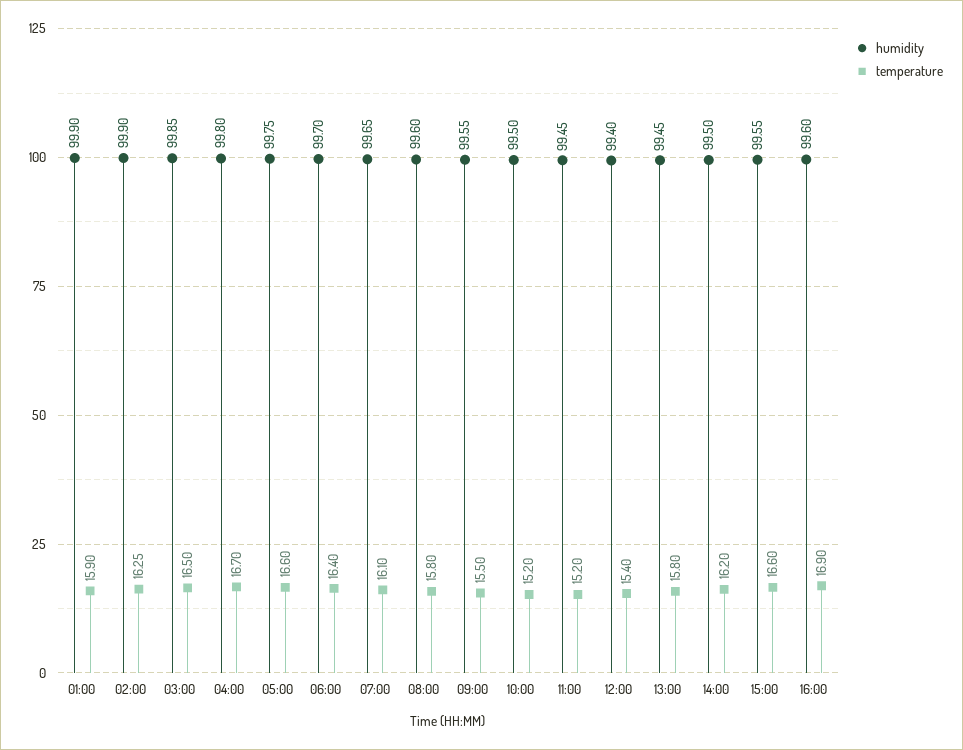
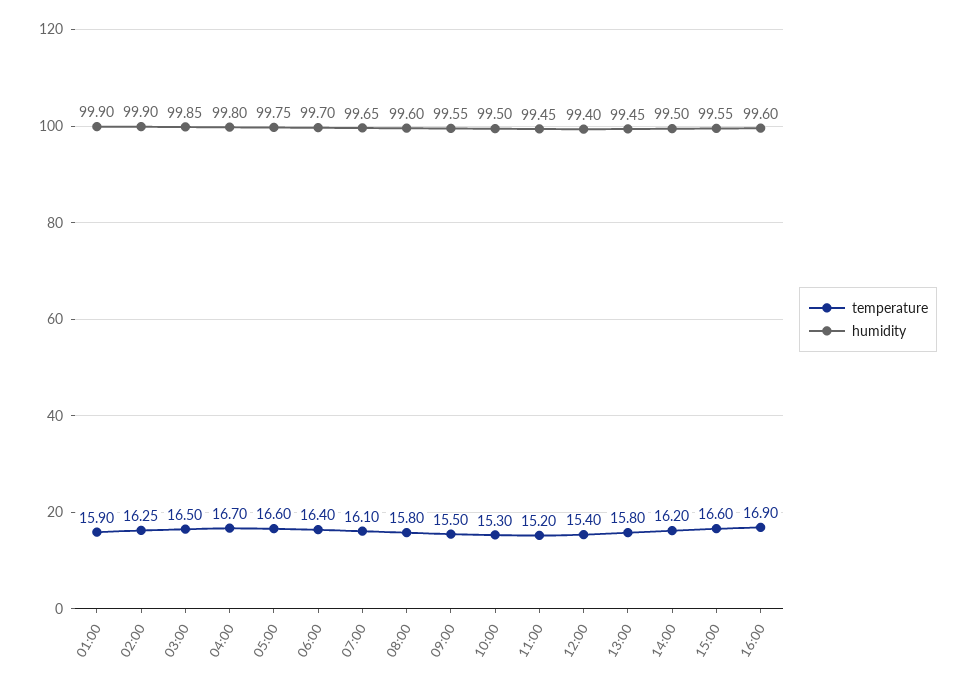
  {
    "humidity": {
      "01:00": 99.9,
      "02:00": 99.9,
      "03:00": 99.85,
      "04:00": 99.8,
      "05:00": 99.75,
      "06:00": 99.7,
      "07:00": 99.65,
      "08:00": 99.6,
      "09:00": 99.55,
      "10:00": 99.5,
      "11:00": 99.45,
      "12:00": 99.4,
      "13:00": 99.45,
      "14:00": 99.5,
      "15:00": 99.55,
      "16:00": 99.6
    },
    "temperature": {
      "01:00": 15.9,
      "02:00": 16.25,
      "03:00": 16.5,
      "04:00": 16.7,
      "05:00": 16.6,
      "06:00": 16.4,
      "07:00": 16.1,
      "08:00": 15.8,
      "09:00": 15.5,
-     "10:00": 15.2,
+     "10:00": 15.3,
      "11:00": 15.2,
      "12:00": 15.4,
      "13:00": 15.8,
      "14:00": 16.2,
      "15:00": 16.6,
      "16:00": 16.9
    }
  }

